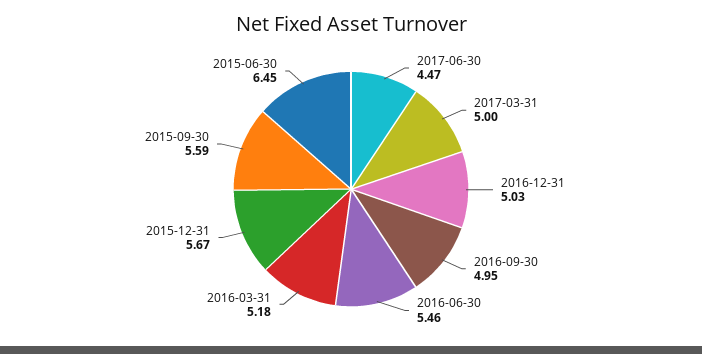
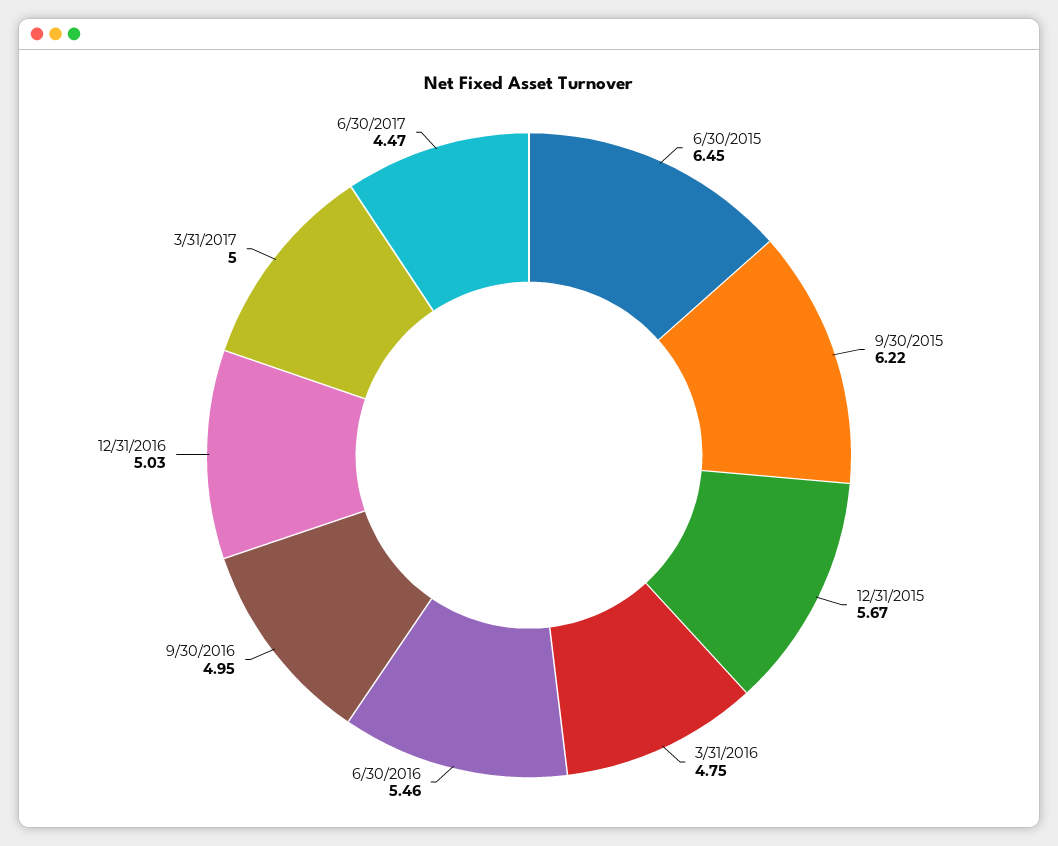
  {
    "2017-06-30": 4.47,
    "2017-03-31": 5,
    "2016-12-31": 5.03,
    "2016-09-30": 4.95,
    "2016-06-30": 5.46,
-   "2016-03-31": 5.18,
+   "2016-03-31": 4.75,
    "2015-12-31": 5.67,
-   "2015-09-30": 5.59,
+   "2015-09-30": 6.22,
    "2015-06-30": 6.45
  }

